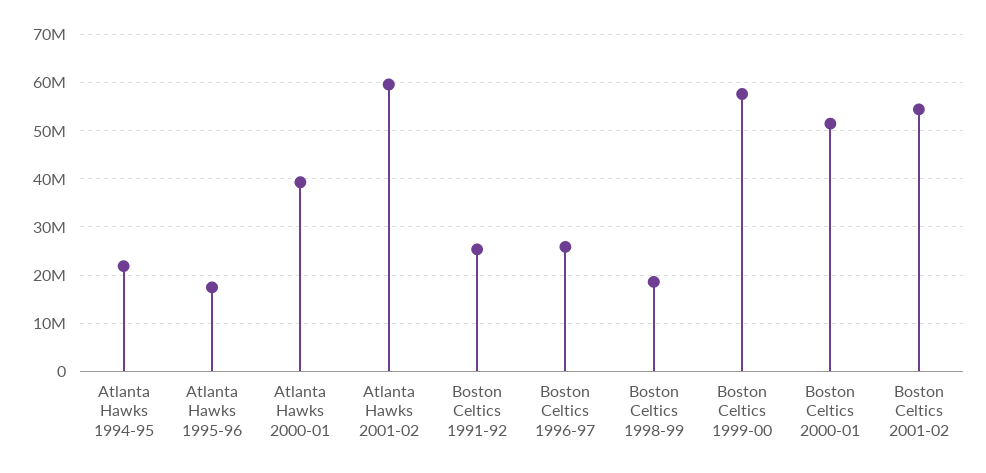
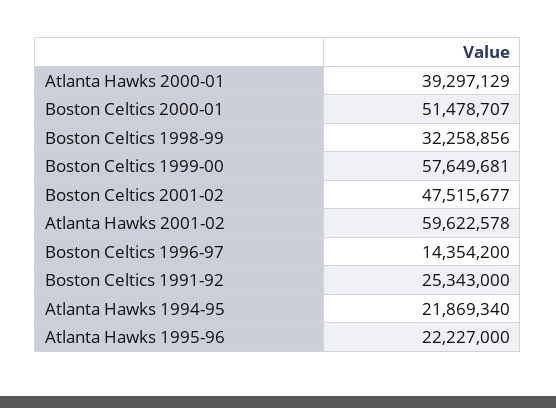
  {
    "Atlanta Hawks 1994-95": 21869340,
-   "Atlanta Hawks 1995-96": 18000000,
+   "Atlanta Hawks 1995-96": 22227000,
    "Atlanta Hawks 2000-01": 39297129,
    "Atlanta Hawks 2001-02": 59622578,
    "Boston Celtics 1991-92": 25343000,
-   "Boston Celtics 1996-97": 26000000,
+   "Boston Celtics 1996-97": 14354200,
-   "Boston Celtics 1998-99": 18000000,
+   "Boston Celtics 1998-99": 32258856,
    "Boston Celtics 1999-00": 57649681,
    "Boston Celtics 2000-01": 51478707,
-   "Boston Celtics 2001-02": 54000000
+   "Boston Celtics 2001-02": 47515677
  }

